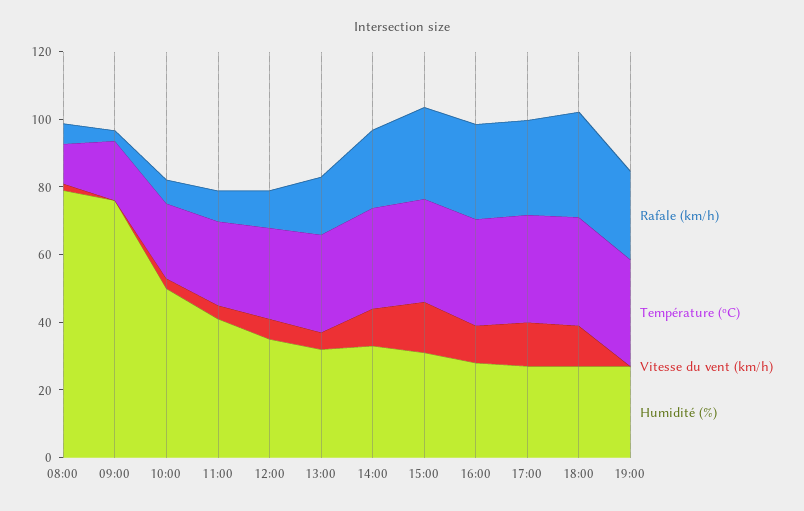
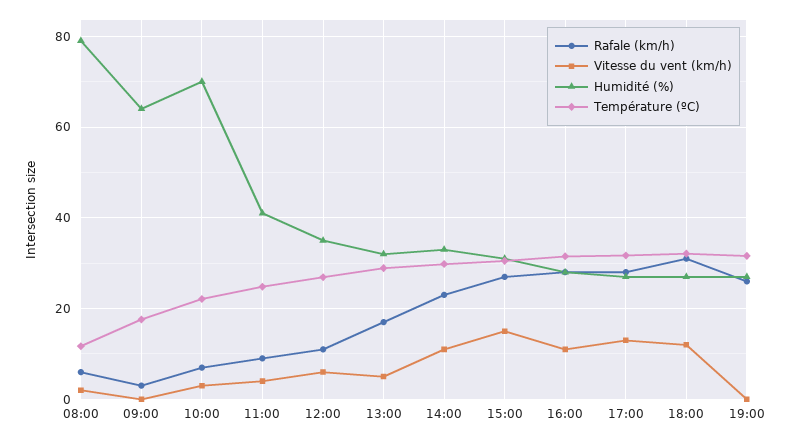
  {
    "Rafale (km/h)": {
      "08:00": 6,
      "09:00": 4,
      "10:00": 8,
      "11:00": 10,
      "12:00": 12,
      "13:00": 18,
      "14:00": 24,
      "15:00": 28,
      "16:00": 28,
      "17:00": 28,
      "18:00": 32,
      "19:00": 26
    },
    "Température (ºC)": {
      "08:00": 12,
      "09:00": 18,
      "10:00": 22,
      "11:00": 24,
      "12:00": 26,
      "13:00": 28,
      "14:00": 30,
      "15:00": 30,
      "16:00": 32,
      "17:00": 32,
      "18:00": 32,
      "19:00": 32
    },
    "Vitesse du vent (km/h)": {
      "08:00": 2,
      "09:00": 0,
      "10:00": 4,
      "11:00": 4,
      "12:00": 6,
      "13:00": 6,
      "14:00": 12,
      "15:00": 16,
      "16:00": 12,
      "17:00": 14,
      "18:00": 12,
      "19:00": 0
    },
    "Humidité (%)": {
      "08:00": 80,
-     "09:00": 75,
+     "09:00": 64,
-     "10:00": 50,
+     "10:00": 70,
      "11:00": 42,
      "12:00": 36,
      "13:00": 32,
      "14:00": 34,
      "15:00": 32,
      "16:00": 28,
      "17:00": 28,
      "18:00": 28,
      "19:00": 28
    }
  }

